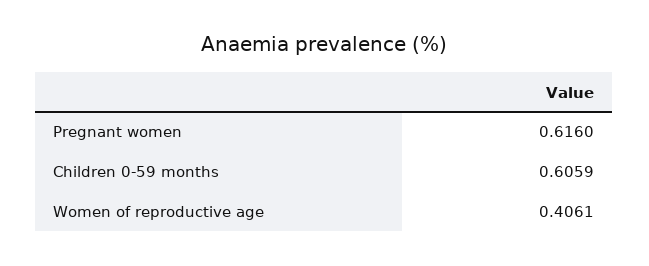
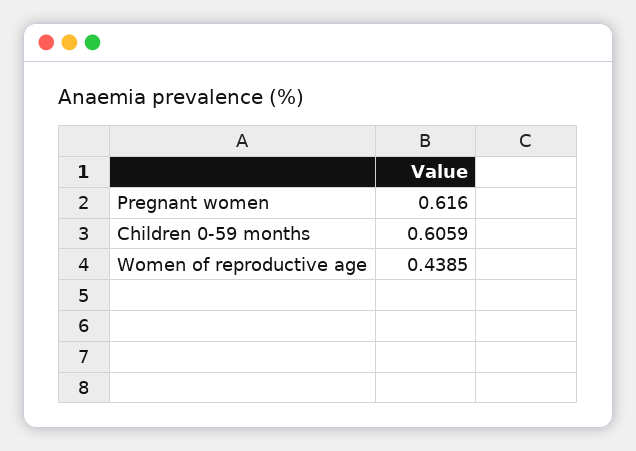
  {
    "Pregnant women": 0.616,
    "Children 0-59 months": 0.6059,
-   "Women of reproductive age": 0.4061
+   "Women of reproductive age": 0.4385
  }

